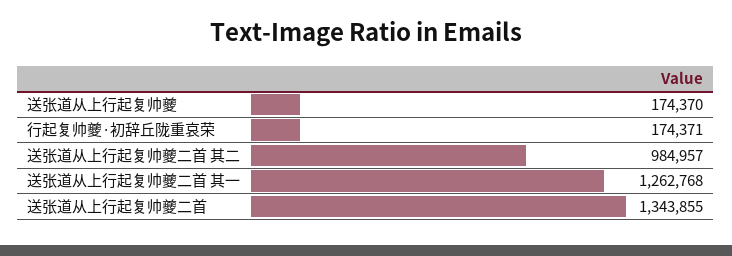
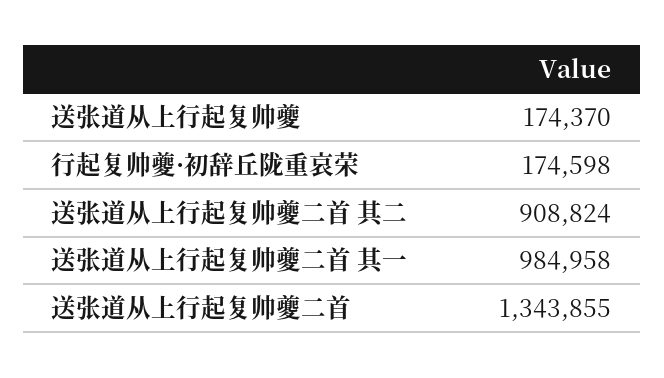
  {
    "送张道从上行起复帅夔": 174370,
-   "行起复帅夔·初辞丘陇重哀荣": 174371,
+   "行起复帅夔·初辞丘陇重哀荣": 174598,
-   "送张道从上行起复帅夔二首 其二": 984957,
+   "送张道从上行起复帅夔二首 其二": 908824,
-   "送张道从上行起复帅夔二首 其一": 1262768,
+   "送张道从上行起复帅夔二首 其一": 984958,
    "送张道从上行起复帅夔二首": 1343855
  }

